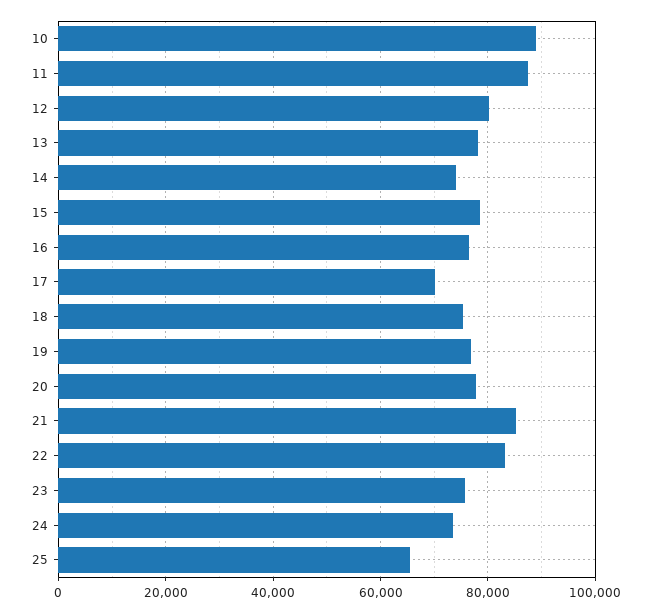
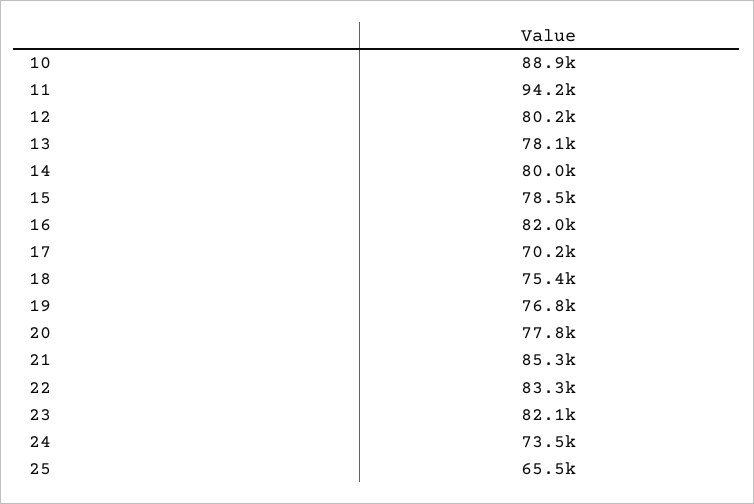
  {
    "10": 88900,
-   "11": 88000,
+   "11": 94200,
    "12": 80200,
    "13": 78100,
-   "14": 74000,
+   "14": 80000,
    "15": 78500,
-   "16": 76000,
+   "16": 82000,
    "17": 70200,
    "18": 75400,
    "19": 76800,
    "20": 77800,
    "21": 85300,
    "22": 83300,
-   "23": 76000,
+   "23": 82100,
    "24": 73500,
    "25": 65500
  }

